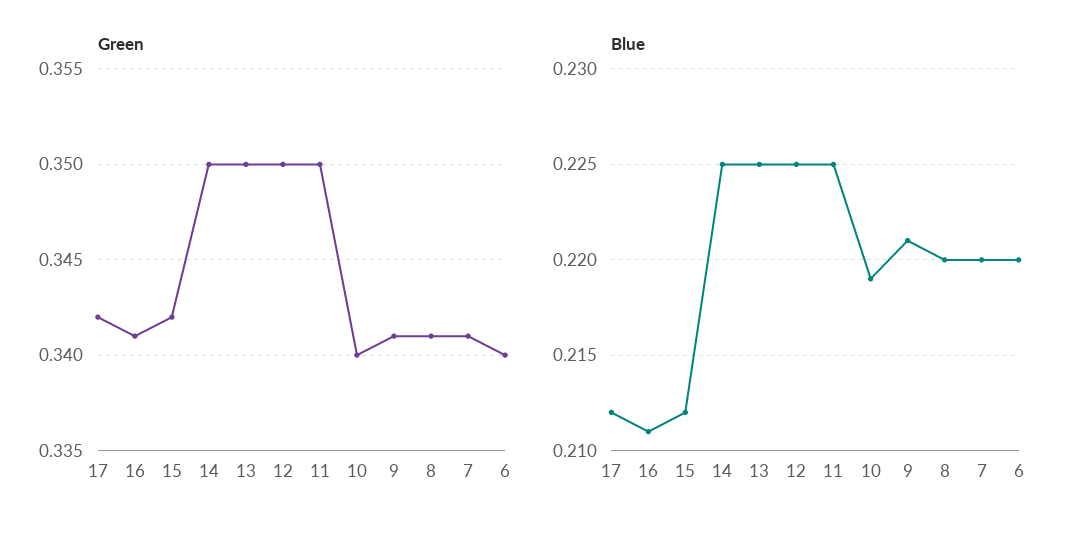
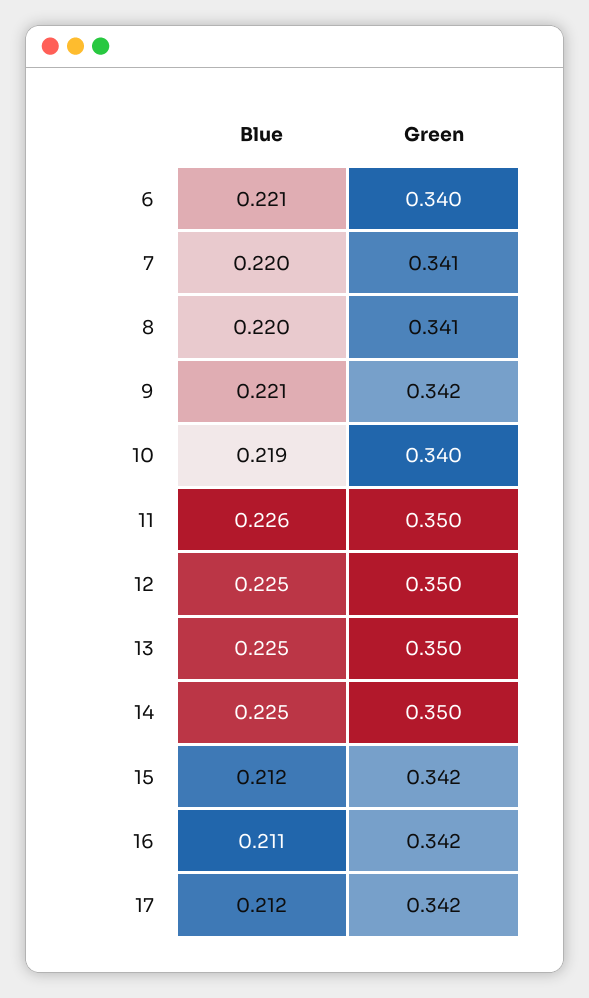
  {
    "Green": {
      "17": 0.342,
-     "16": 0.341,
+     "16": 0.342,
      "15": 0.342,
      "14": 0.35,
      "13": 0.35,
      "12": 0.35,
      "11": 0.35,
      "10": 0.34,
-     "9": 0.341,
+     "9": 0.342,
      "8": 0.341,
      "7": 0.341,
      "6": 0.34
    },
    "Blue": {
      "17": 0.212,
      "16": 0.211,
      "15": 0.212,
      "14": 0.225,
      "13": 0.225,
      "12": 0.225,
-     "11": 0.225,
+     "11": 0.226,
      "10": 0.219,
      "9": 0.221,
      "8": 0.22,
      "7": 0.22,
-     "6": 0.22
+     "6": 0.221
    }
  }

